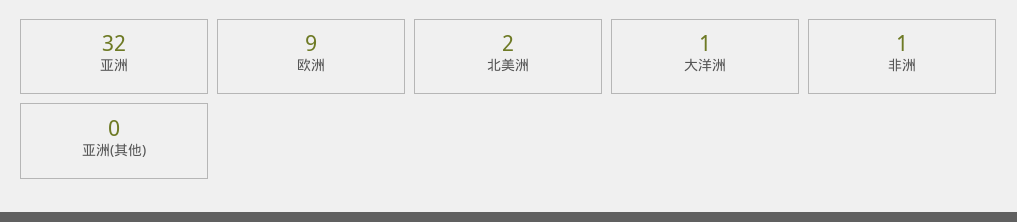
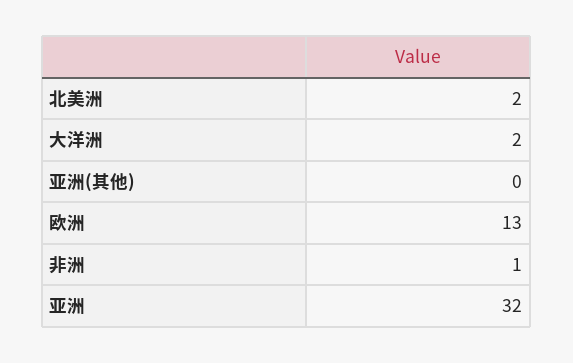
  {
    "亚洲": 32,
-   "欧洲": 9,
+   "欧洲": 13,
    "北美洲": 2,
-   "大洋洲": 1,
+   "大洋洲": 2,
    "非洲": 1,
    "亚洲(其他)": 0
  }

